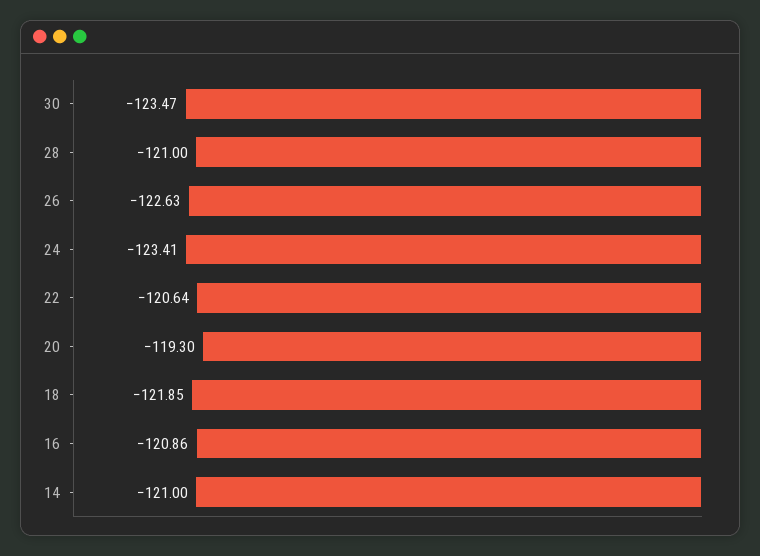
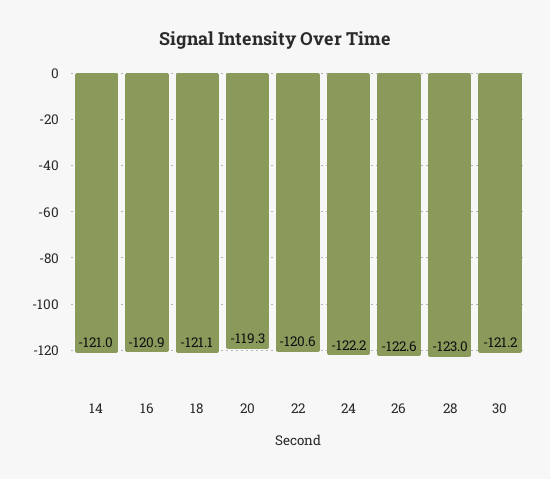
  {
-   "30": -123.47,
+   "30": -121.2,
-   "28": -121,
+   "28": -123,
    "26": -122.63,
-   "24": -123.41,
+   "24": -122.2,
    "22": -120.64,
    "20": -119.3,
-   "18": -121.85,
+   "18": -121.1,
    "16": -120.86,
    "14": -121
  }

